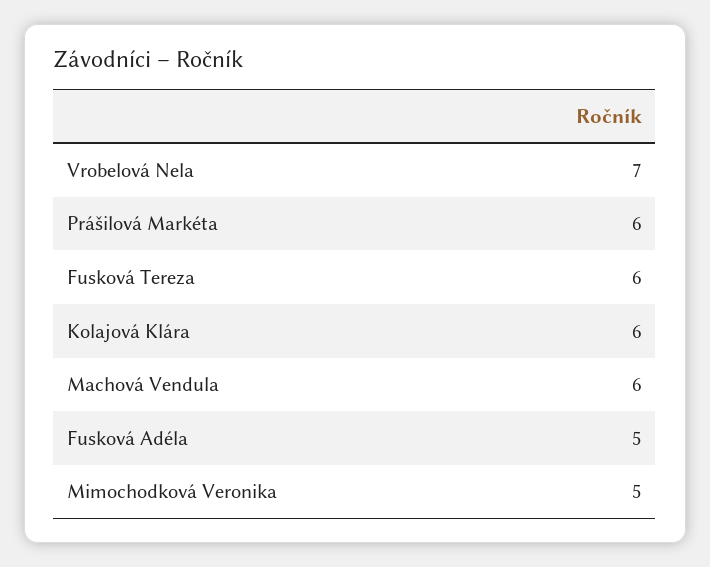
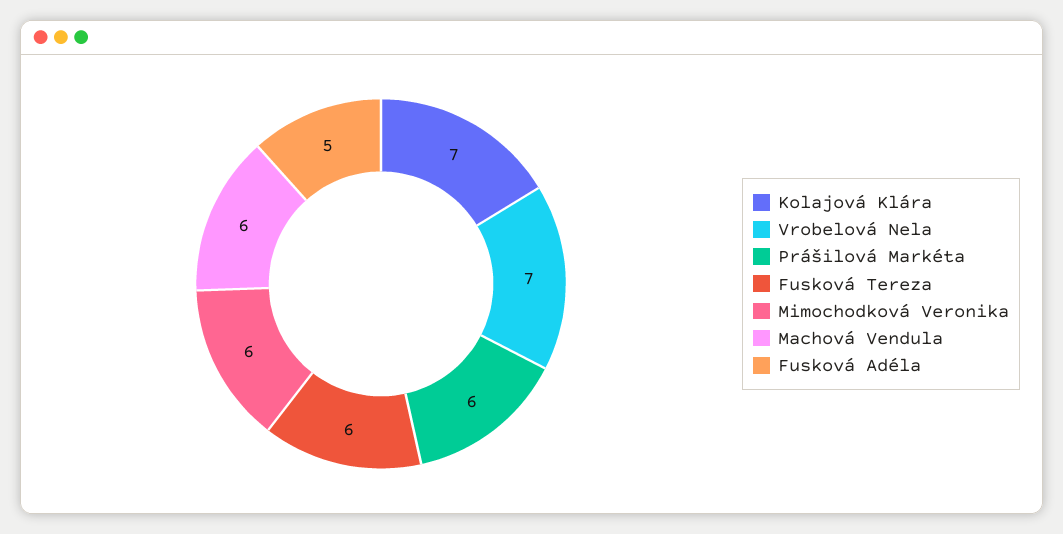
  {
    "Vrobelová Nela": 7,
    "Prášilová Markéta": 6,
    "Fusková Tereza": 6,
-   "Kolajová Klára": 6,
+   "Kolajová Klára": 7,
    "Machová Vendula": 6,
    "Fusková Adéla": 5,
-   "Mimochodková Veronika": 5
+   "Mimochodková Veronika": 6
  }

